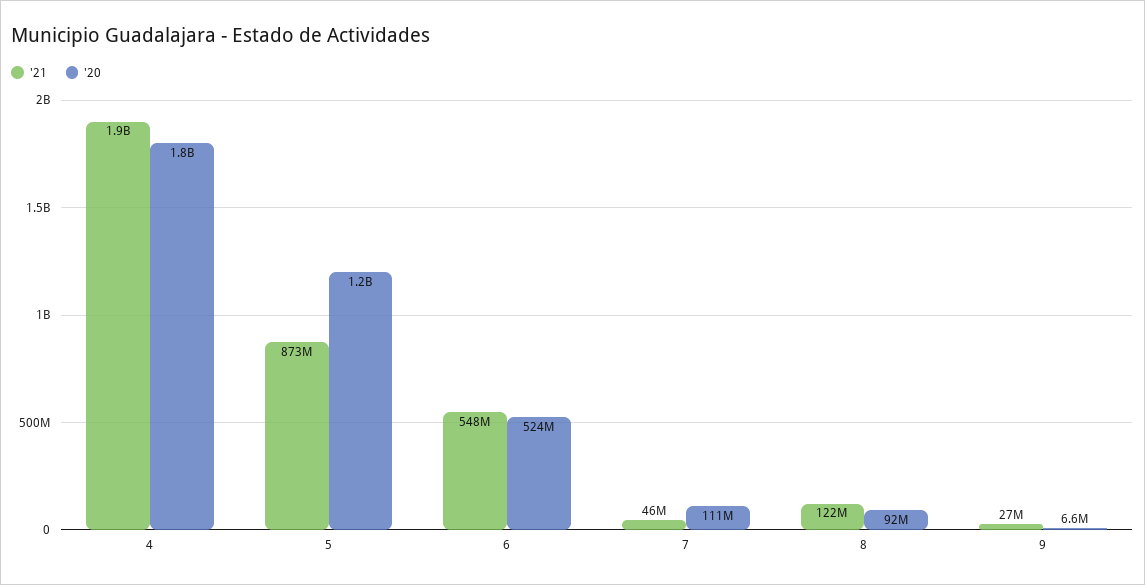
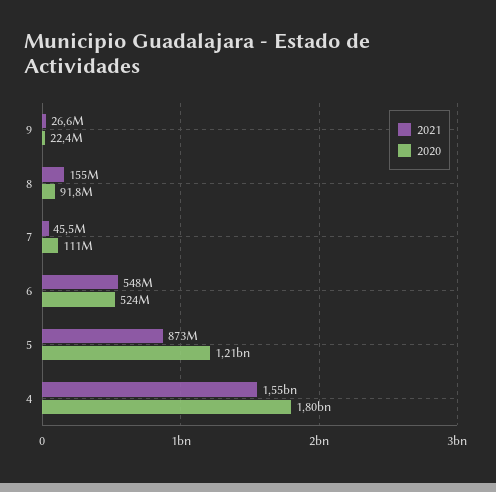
  {
    "'21": {
-     "4": 1900000000,
+     "4": 1550000000,
      "5": 873000000,
      "6": 548000000,
      "7": 45500000,
-     "8": 122000000,
+     "8": 155000000,
      "9": 26600000
    },
    "'20": {
      "4": 1800000000,
      "5": 1210000000,
      "6": 524000000,
      "7": 111000000,
      "8": 91800000,
-     "9": 6600000
+     "9": 22400000
    }
  }

